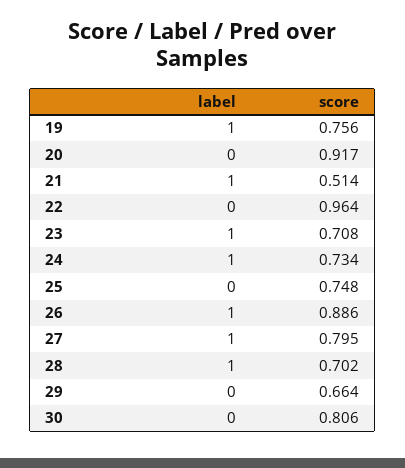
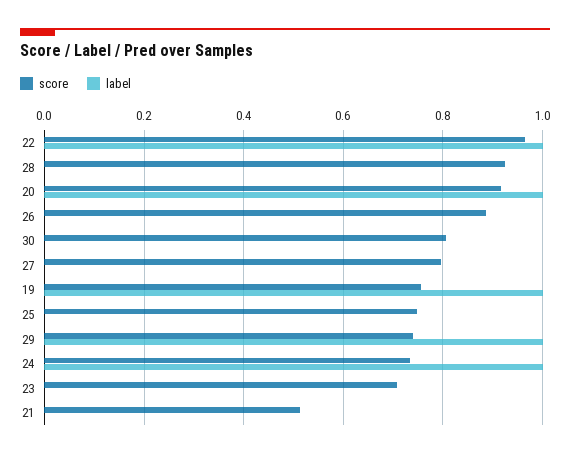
  {
    "label": {
      "19": 1,
-     "20": 0,
+     "20": 1,
-     "21": 1,
+     "21": 0,
-     "22": 0,
+     "22": 1,
-     "23": 1,
+     "23": 0,
      "24": 1,
      "25": 0,
-     "26": 1,
+     "26": 0,
-     "27": 1,
+     "27": 0,
-     "28": 1,
+     "28": 0,
-     "29": 0,
+     "29": 1,
      "30": 0
    },
    "score": {
      "19": 0.756,
      "20": 0.917,
      "21": 0.514,
      "22": 0.964,
      "23": 0.708,
      "24": 0.734,
      "25": 0.748,
      "26": 0.886,
      "27": 0.795,
-     "28": 0.702,
+     "28": 0.92,
-     "29": 0.664,
+     "29": 0.74,
      "30": 0.806
    }
  }

